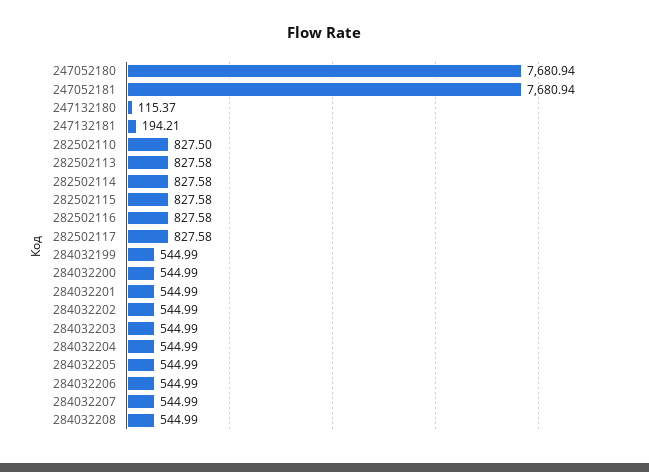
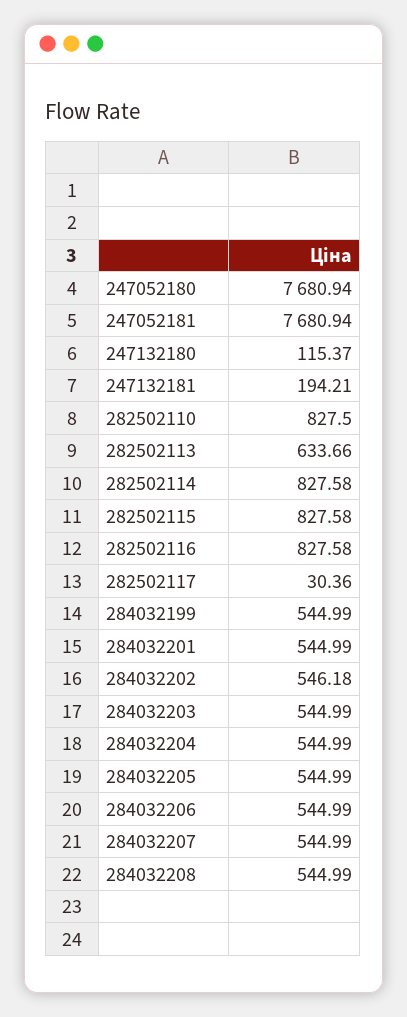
  {
    "247052180": 7680.94,
    "247052181": 7680.94,
    "247132180": 115.37,
    "247132181": 194.21,
    "282502110": 827.5,
-   "282502113": 827.58,
+   "282502113": 633.66,
    "282502114": 827.58,
    "282502115": 827.58,
    "282502116": 827.58,
-   "282502117": 827.58,
+   "282502117": 30.36,
    "284032199": 544.99,
-   "284032200": 544.99,
    "284032201": 544.99,
-   "284032202": 544.99,
+   "284032202": 546.18,
    "284032203": 544.99,
    "284032204": 544.99,
    "284032205": 544.99,
    "284032206": 544.99,
    "284032207": 544.99,
    "284032208": 544.99
  }

